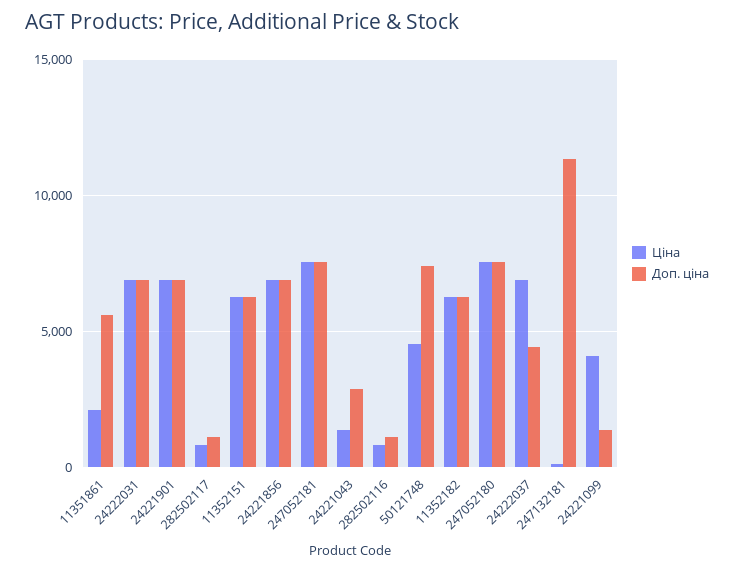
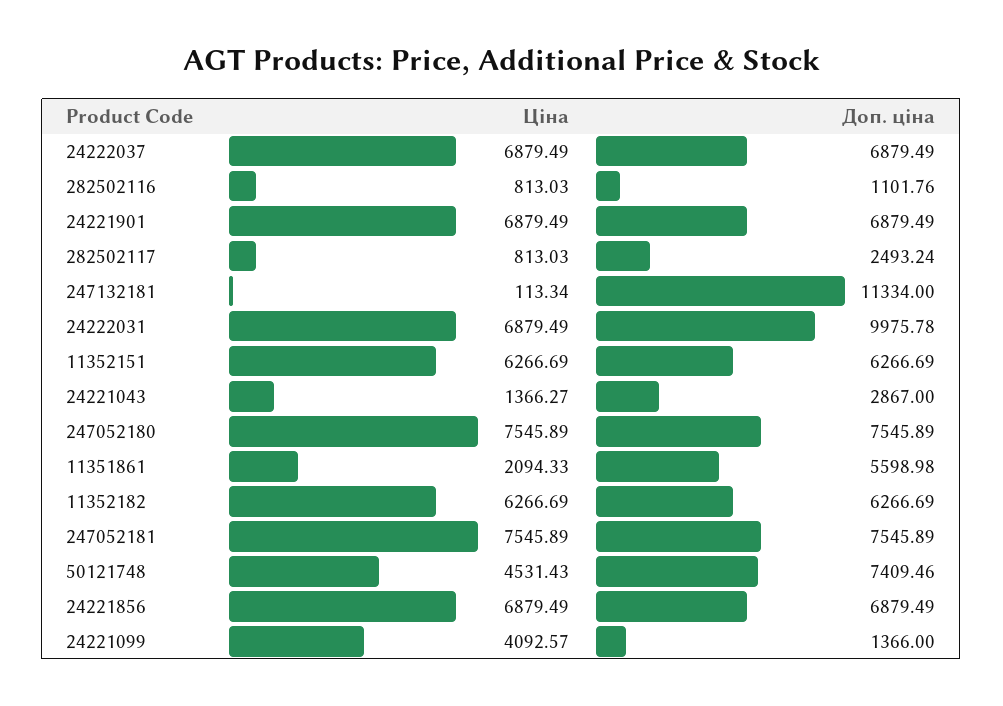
  {
    "Ціна": {
      "11351861": 2094.33,
      "24222031": 6879.49,
      "24221901": 6879.49,
      "282502117": 813.03,
      "11352151": 6266.69,
      "24221856": 6879.49,
      "247052181": 7545.89,
      "24221043": 1366.27,
      "282502116": 813.03,
      "50121748": 4531.43,
      "11352182": 6266.69,
      "247052180": 7545.89,
      "24222037": 6879.49,
      "247132181": 113.34,
      "24221099": 4092.57
    },
    "Доп. ціна": {
      "11351861": 5598.98,
-     "24222031": 7000,
+     "24222031": 9975.78,
      "24221901": 6879.49,
-     "282502117": 1000,
+     "282502117": 2493.24,
      "11352151": 6266.69,
      "24221856": 6879.49,
      "247052181": 7545.89,
      "24221043": 2867,
      "282502116": 1101.76,
      "50121748": 7409.46,
      "11352182": 6266.69,
      "247052180": 7545.89,
-     "24222037": 4500,
+     "24222037": 6879.49,
      "247132181": 11334,
      "24221099": 1366
    }
  }

